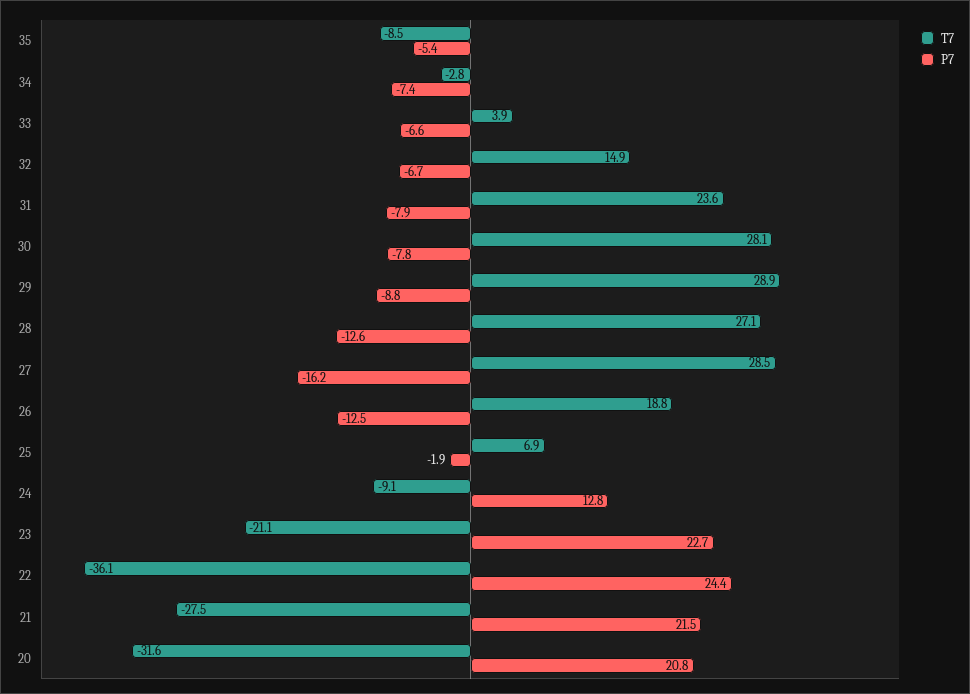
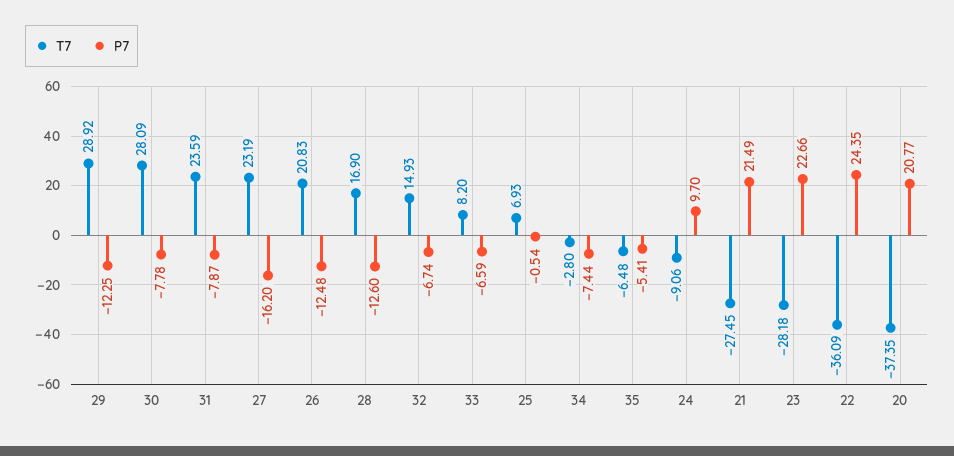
  {
    "T7": {
-     "35": -8.5,
+     "35": -6.48,
      "34": -2.8,
-     "33": 3.9,
+     "33": 8.2,
      "32": 14.93,
      "31": 23.59,
      "30": 28.09,
      "29": 28.92,
-     "28": 27.1,
+     "28": 16.9,
-     "27": 28.5,
+     "27": 23.19,
-     "26": 18.8,
+     "26": 20.83,
      "25": 6.93,
      "24": -9.06,
-     "23": -21.1,
+     "23": -28.18,
      "22": -36.09,
      "21": -27.45,
-     "20": -31.6
+     "20": -37.35
    },
    "P7": {
      "35": -5.41,
      "34": -7.44,
      "33": -6.59,
      "32": -6.74,
      "31": -7.87,
      "30": -7.78,
-     "29": -8.8,
+     "29": -12.25,
      "28": -12.6,
      "27": -16.2,
      "26": -12.48,
-     "25": -1.9,
+     "25": -0.54,
-     "24": 12.8,
+     "24": 9.7,
      "23": 22.66,
      "22": 24.35,
      "21": 21.49,
      "20": 20.77
    }
  }

